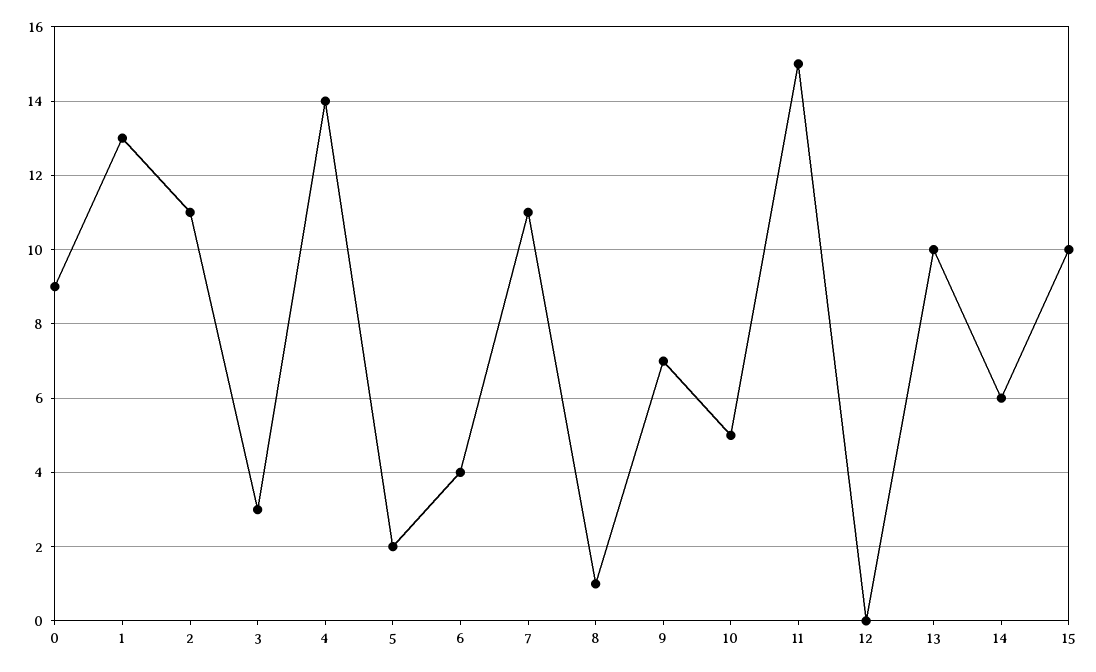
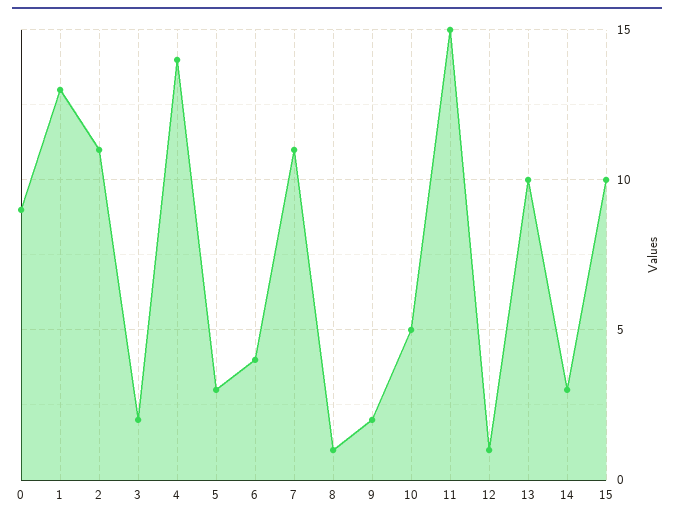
  {
    "0": 9,
    "1": 13,
    "2": 11,
-   "3": 3,
+   "3": 2,
    "4": 14,
-   "5": 2,
+   "5": 3,
    "6": 4,
    "7": 11,
    "8": 1,
-   "9": 7,
+   "9": 2,
    "10": 5,
    "11": 15,
-   "12": 0,
+   "12": 1,
    "13": 10,
-   "14": 6,
+   "14": 3,
    "15": 10
  }

